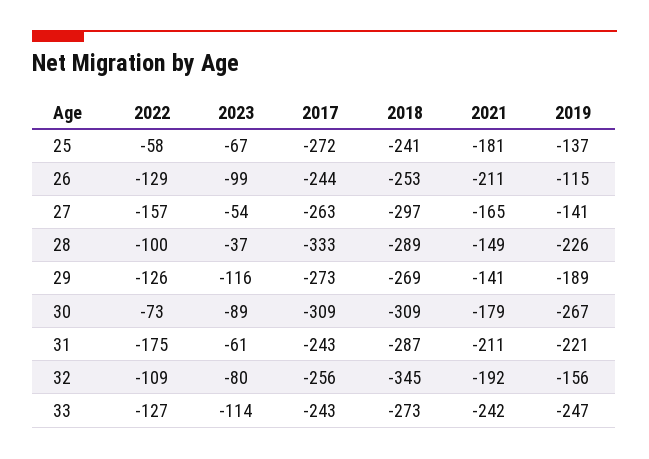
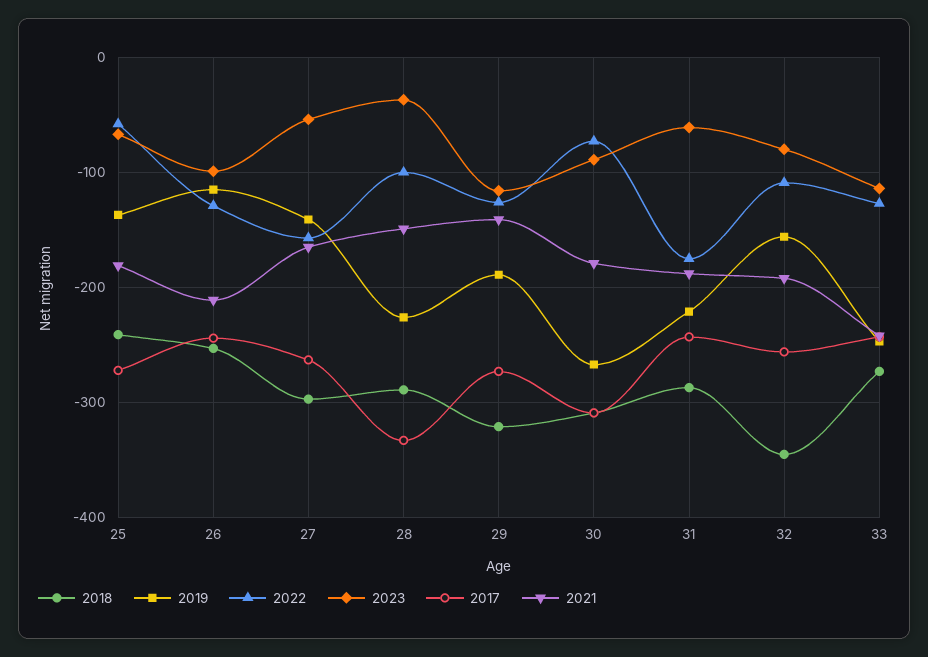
  {
    "2022": {
      "25": -58,
      "26": -129,
      "27": -157,
      "28": -100,
      "29": -126,
      "30": -73,
      "31": -175,
      "32": -109,
      "33": -127
    },
    "2023": {
      "25": -67,
      "26": -99,
      "27": -54,
      "28": -37,
      "29": -116,
      "30": -89,
      "31": -61,
      "32": -80,
      "33": -114
    },
    "2017": {
      "25": -272,
      "26": -244,
      "27": -263,
      "28": -333,
      "29": -273,
      "30": -309,
      "31": -243,
      "32": -256,
      "33": -243
    },
    "2018": {
      "25": -241,
      "26": -253,
      "27": -297,
      "28": -289,
-     "29": -269,
+     "29": -320,
      "30": -309,
      "31": -287,
      "32": -345,
      "33": -273
    },
    "2021": {
      "25": -181,
      "26": -211,
      "27": -165,
      "28": -149,
      "29": -141,
      "30": -179,
-     "31": -211,
+     "31": -190,
      "32": -192,
      "33": -242
    },
    "2019": {
      "25": -137,
      "26": -115,
      "27": -141,
      "28": -226,
      "29": -189,
      "30": -267,
      "31": -221,
      "32": -156,
      "33": -247
    }
  }

